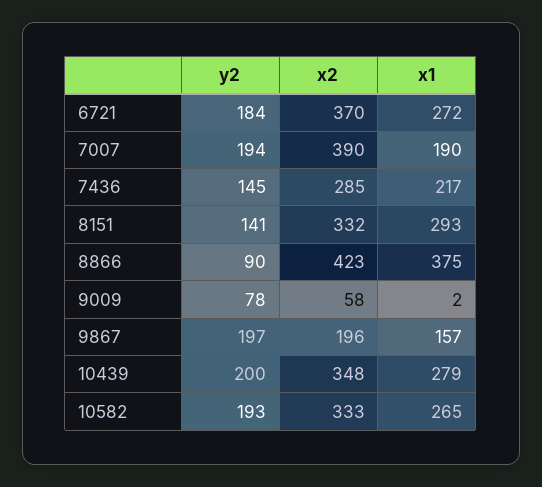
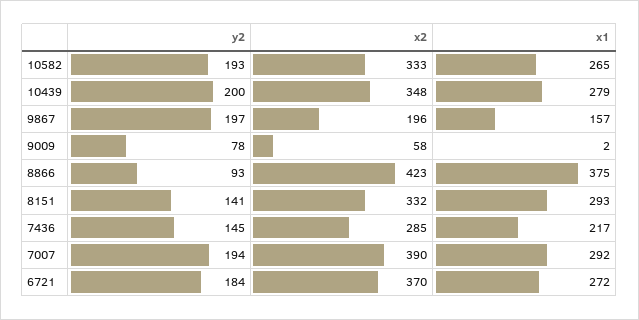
  {
    "y2": {
      "6721": 184,
      "7007": 194,
      "7436": 145,
      "8151": 141,
-     "8866": 90,
+     "8866": 93,
      "9009": 78,
      "9867": 197,
      "10439": 200,
      "10582": 193
    },
    "x2": {
      "6721": 370,
      "7007": 390,
      "7436": 285,
      "8151": 332,
      "8866": 423,
      "9009": 58,
      "9867": 196,
      "10439": 348,
      "10582": 333
    },
    "x1": {
      "6721": 272,
-     "7007": 190,
+     "7007": 292,
      "7436": 217,
      "8151": 293,
      "8866": 375,
      "9009": 2,
      "9867": 157,
      "10439": 279,
      "10582": 265
    }
  }

